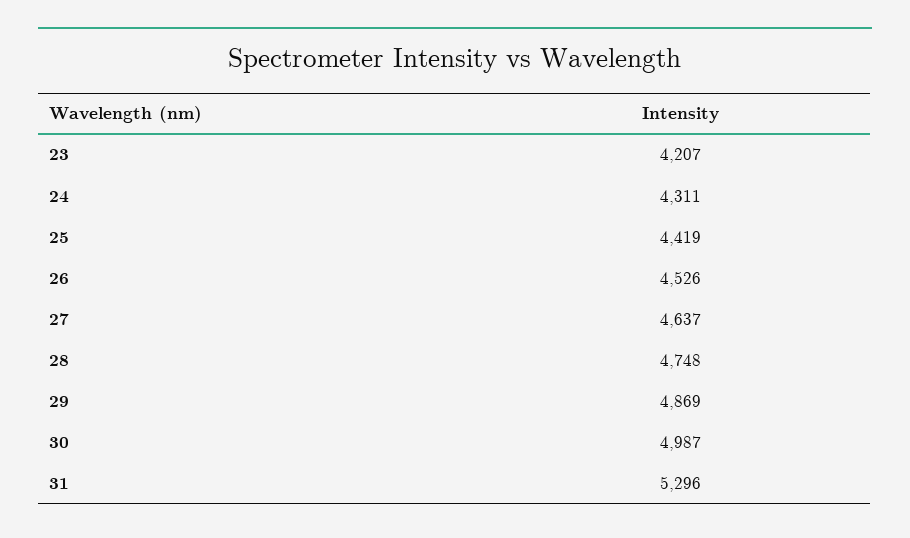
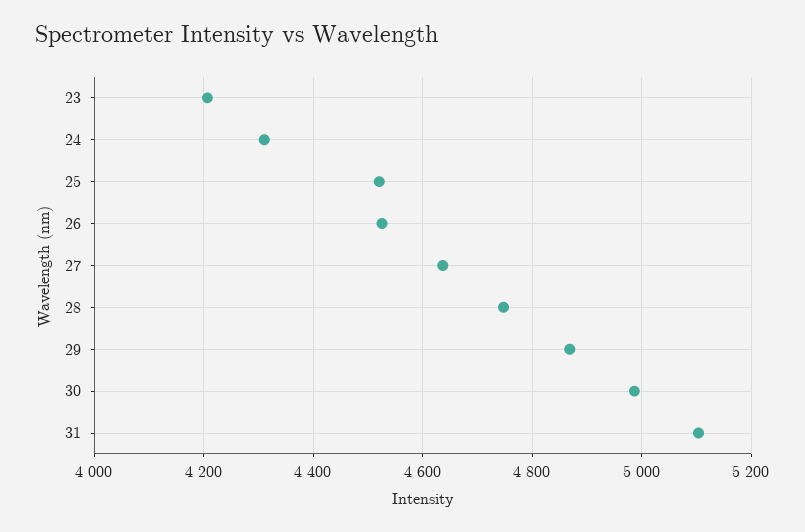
  {
    "23": 4207,
    "24": 4311,
-   "25": 4419,
+   "25": 4520,
    "26": 4526,
    "27": 4637,
    "28": 4748,
    "29": 4869,
    "30": 4987,
-   "31": 5296
+   "31": 5100
  }

